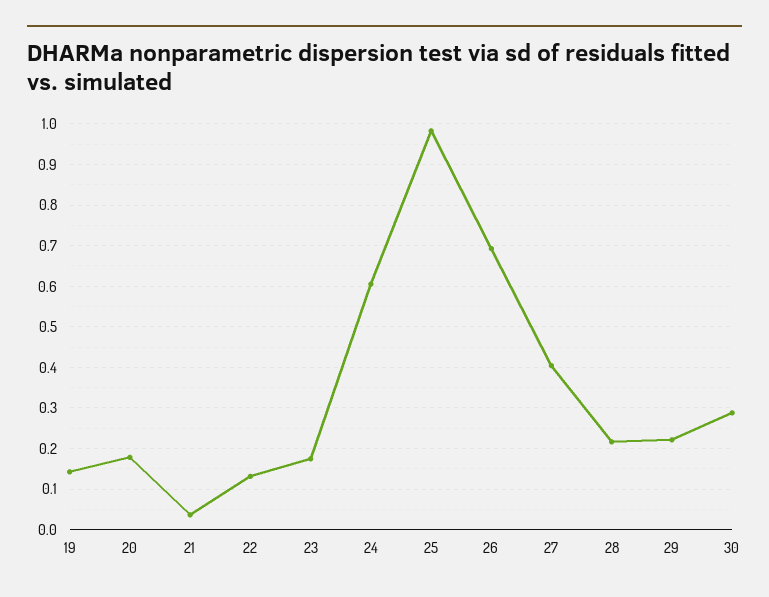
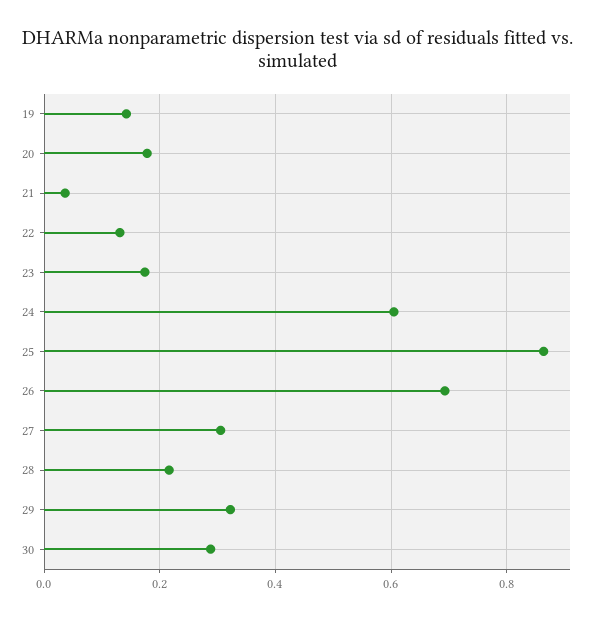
  {
    "19": 0.14,
    "20": 0.18,
    "21": 0.04,
    "22": 0.14,
    "23": 0.18,
    "24": 0.6,
-   "25": 0.98,
+   "25": 0.86,
    "26": 0.7,
-   "27": 0.4,
+   "27": 0.3,
    "28": 0.22,
-   "29": 0.22,
+   "29": 0.32,
    "30": 0.28
  }

